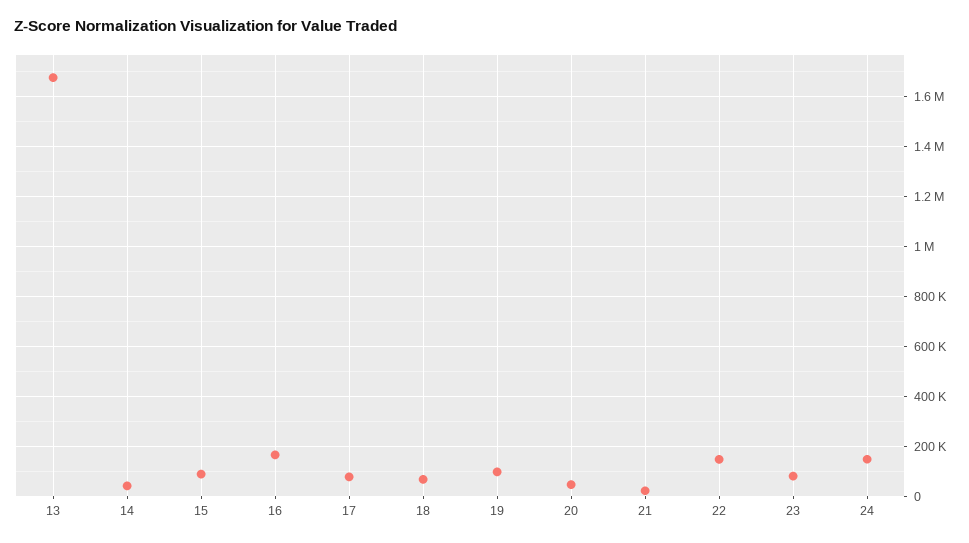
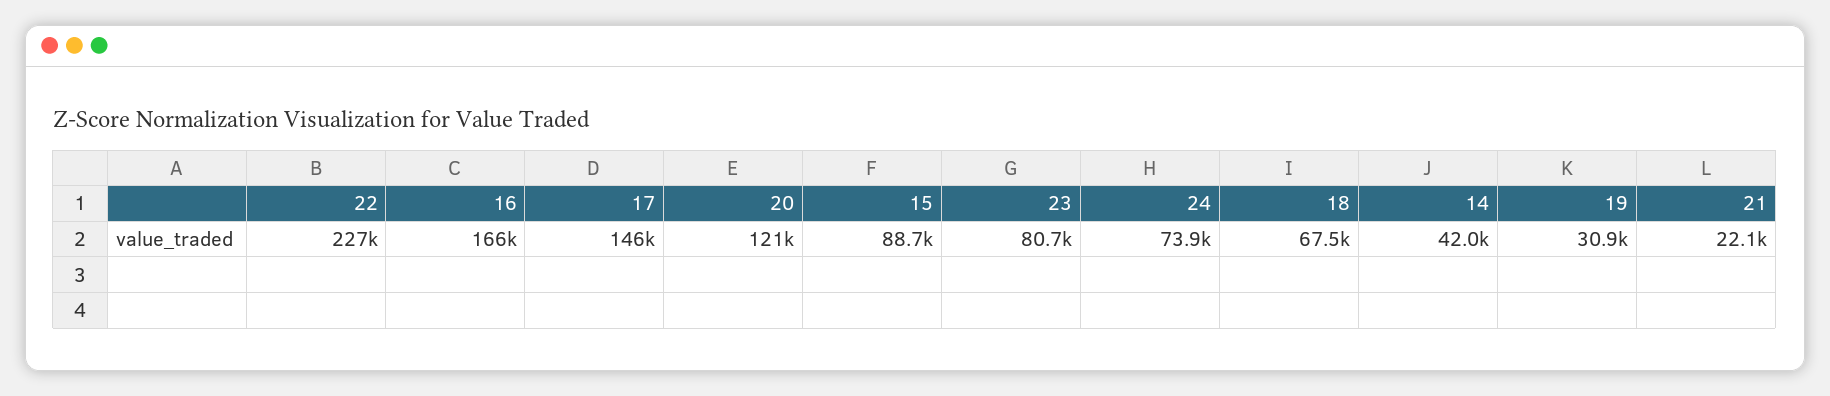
  {
-   "13": 1675000,
    "14": 42000,
    "15": 88700,
    "16": 166000,
-   "17": 75000,
+   "17": 146000,
    "18": 67500,
-   "19": 100000,
+   "19": 30900,
-   "20": 50000,
+   "20": 121000,
    "21": 22100,
-   "22": 150000,
+   "22": 227000,
    "23": 80700,
-   "24": 150000
+   "24": 73900
  }

